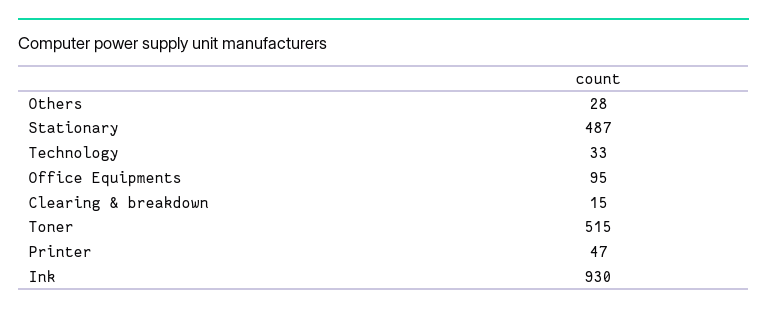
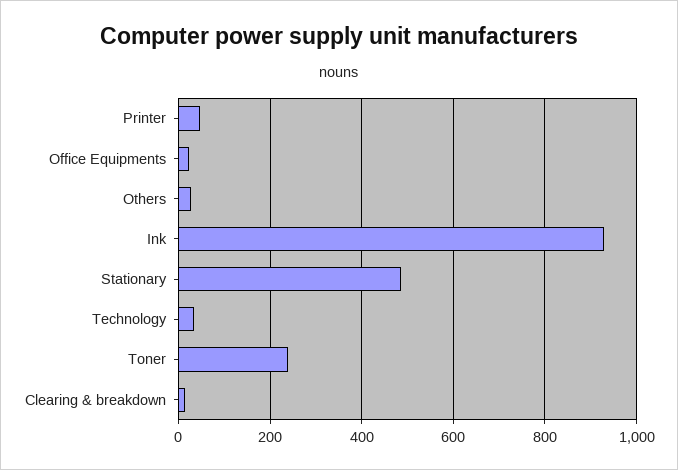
  {
    "Others": 28,
    "Stationary": 487,
    "Technology": 33,
-   "Office Equipments": 95,
+   "Office Equipments": 20,
    "Clearing & breakdown": 15,
-   "Toner": 515,
+   "Toner": 240,
    "Printer": 47,
    "Ink": 930
  }

